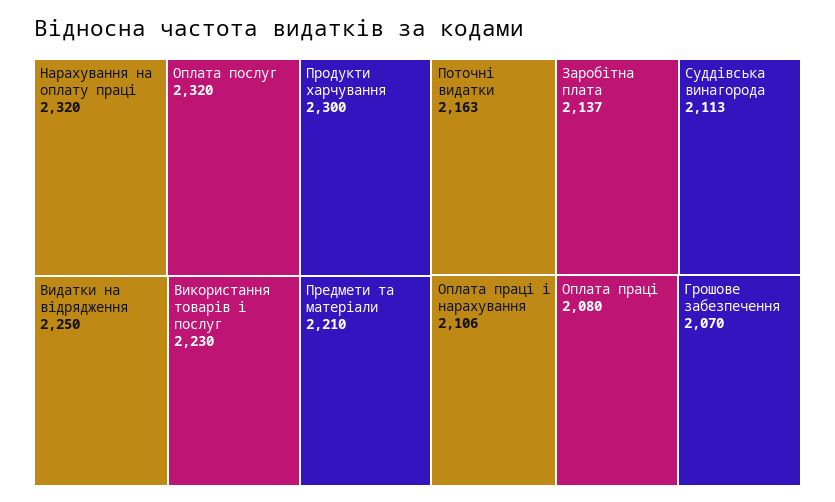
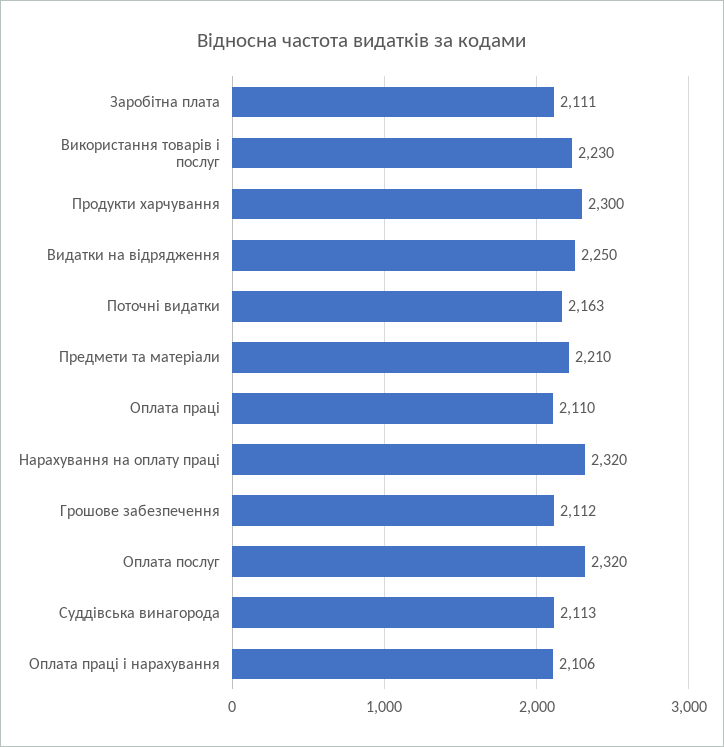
  {
    "Нарахування на оплату праці": 2320,
    "Оплата послуг": 2320,
    "Продукти харчування": 2300,
    "Видатки на відрядження": 2250,
    "Використання товарів і послуг": 2230,
    "Предмети та матеріали": 2210,
    "Поточні видатки": 2163,
-   "Заробітна плата": 2137,
+   "Заробітна плата": 2111,
    "Суддівська винагорода": 2113,
    "Оплата праці і нарахування": 2106,
-   "Оплата праці": 2080,
+   "Оплата праці": 2110,
-   "Грошове забезпечення": 2070
+   "Грошове забезпечення": 2112
  }

